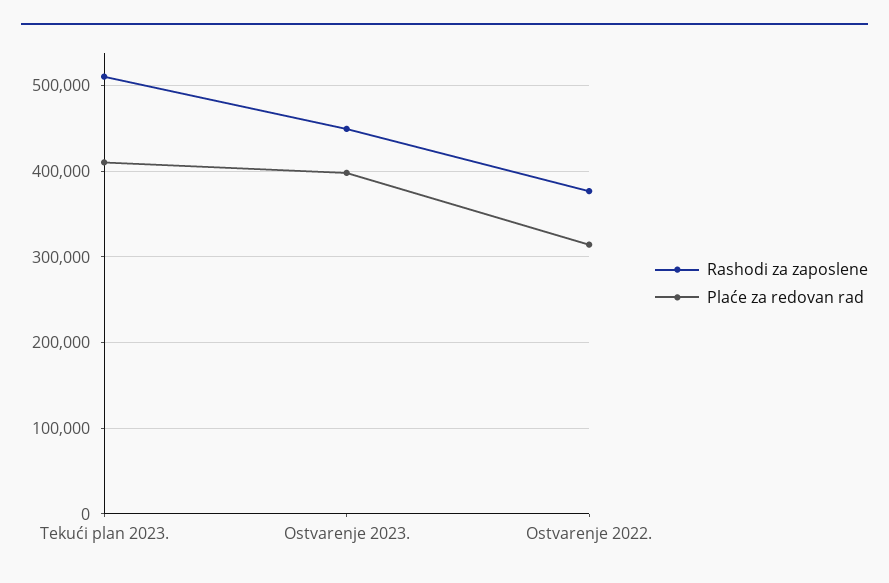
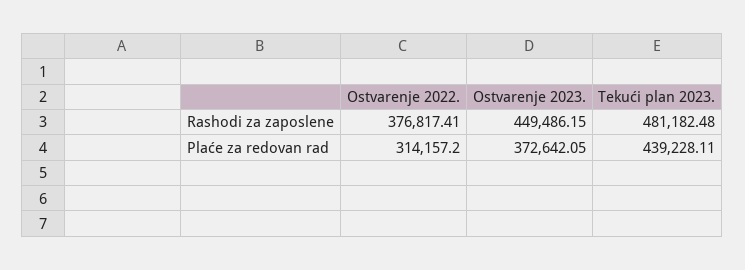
  {
    "Rashodi za zaposlene": {
-     "Tekući plan 2023.": 510000,
+     "Tekući plan 2023.": 481182.48,
      "Ostvarenje 2023.": 449486.15,
      "Ostvarenje 2022.": 376817.41
    },
    "Plaće za redovan rad": {
-     "Tekući plan 2023.": 410000,
+     "Tekući plan 2023.": 439228.11,
-     "Ostvarenje 2023.": 400000,
+     "Ostvarenje 2023.": 372642.05,
      "Ostvarenje 2022.": 314157.2
    }
  }

